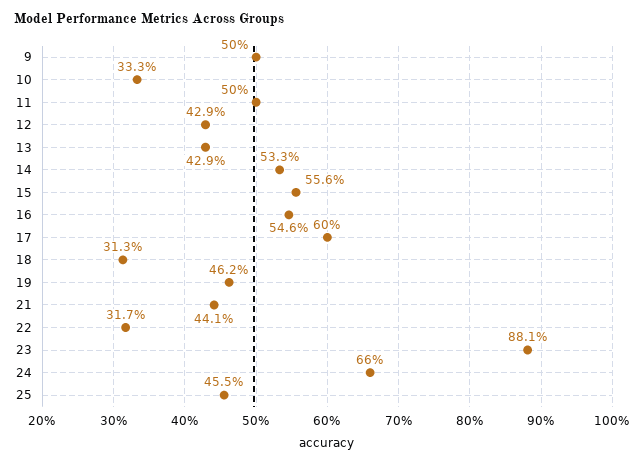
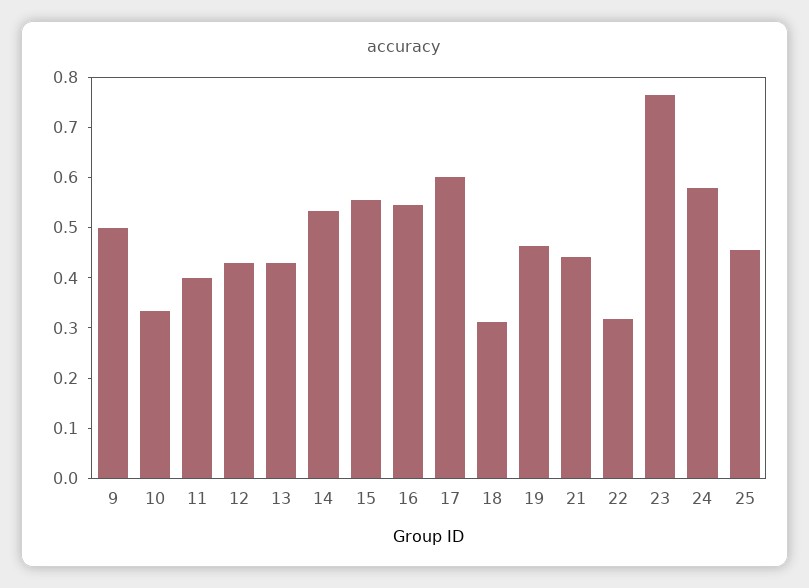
  {
    "9": 0.5,
    "10": 0.333,
-   "11": 0.5,
+   "11": 0.4,
    "12": 0.429,
    "13": 0.429,
    "14": 0.533,
    "15": 0.556,
    "16": 0.546,
    "17": 0.6,
    "18": 0.313,
    "19": 0.462,
    "21": 0.441,
    "22": 0.317,
-   "23": 0.881,
+   "23": 0.76,
-   "24": 0.66,
+   "24": 0.58,
    "25": 0.455
  }

